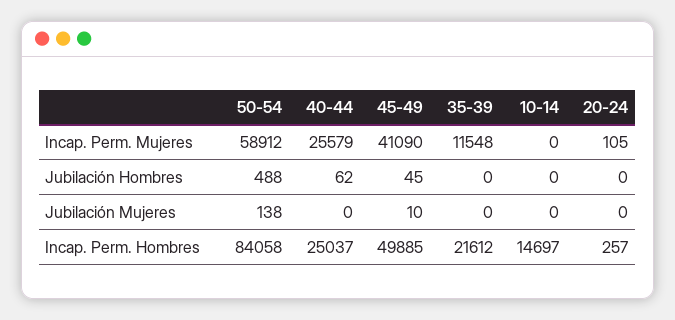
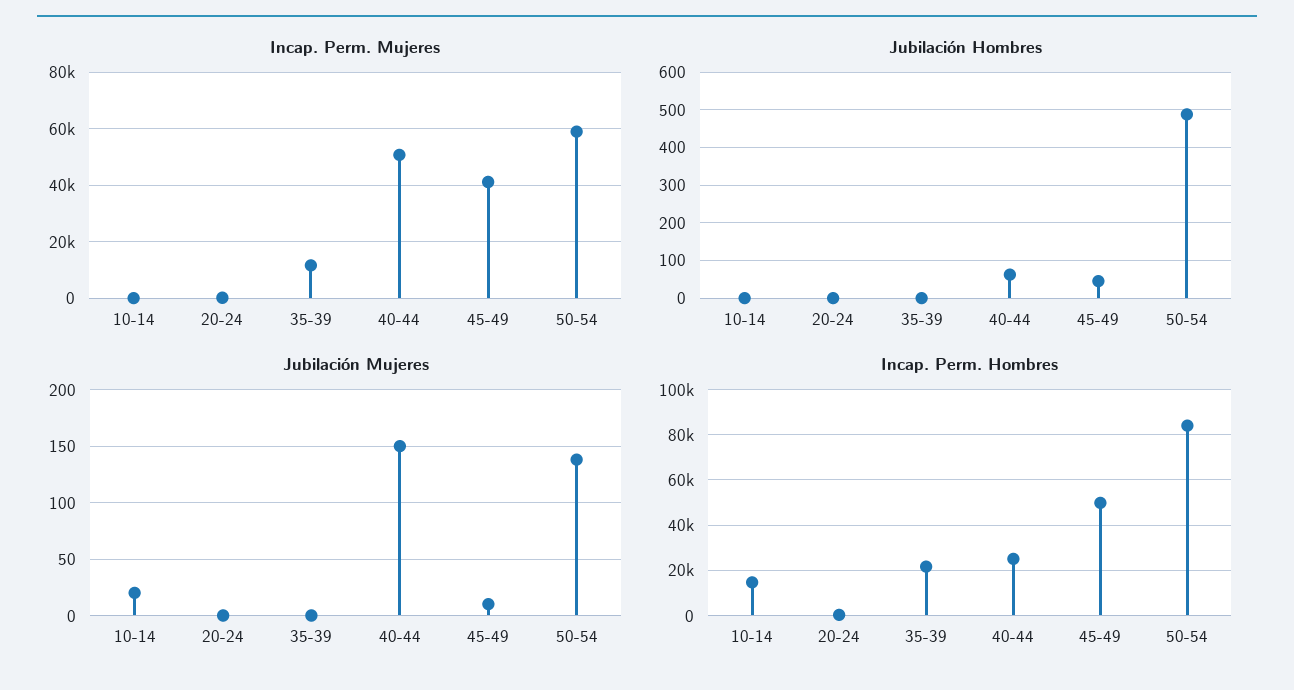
  {
    "Incap. Perm. Mujeres": {
      "50-54": 58912,
-     "40-44": 25579,
+     "40-44": 50000,
      "45-49": 41090,
      "35-39": 11548,
      "10-14": 0,
      "20-24": 105
    },
    "Jubilación Hombres": {
      "50-54": 488,
      "40-44": 62,
      "45-49": 45,
      "35-39": 0,
      "10-14": 0,
      "20-24": 0
    },
    "Jubilación Mujeres": {
      "50-54": 138,
-     "40-44": 0,
+     "40-44": 150,
      "45-49": 10,
      "35-39": 0,
-     "10-14": 0,
+     "10-14": 20,
      "20-24": 0
    },
    "Incap. Perm. Hombres": {
      "50-54": 84058,
      "40-44": 25037,
      "45-49": 49885,
      "35-39": 21612,
      "10-14": 14697,
      "20-24": 257
    }
  }

